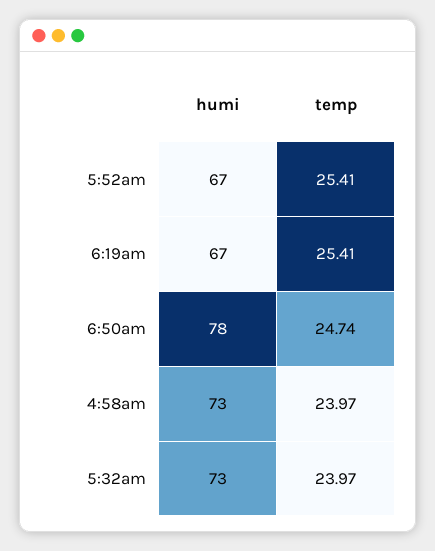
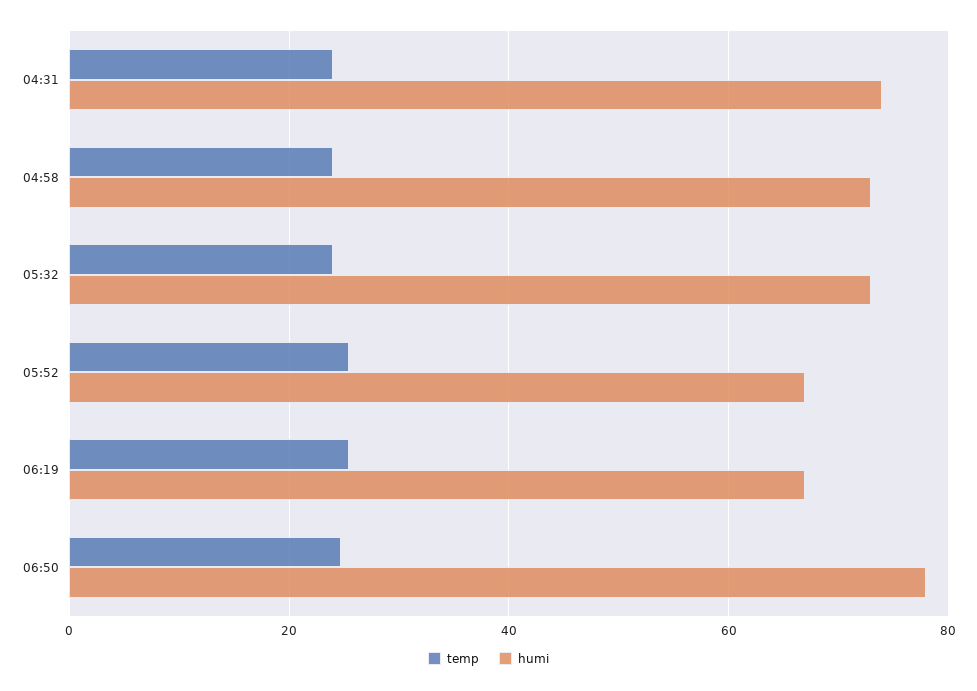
  {
    "humi": {
      "5:52am": 67,
      "6:19am": 67,
      "6:50am": 78,
      "4:58am": 73,
-     "5:32am": 73
+     "5:32am": 73,
+     "04:31": 74
    },
    "temp": {
      "5:52am": 25.41,
      "6:19am": 25.41,
      "6:50am": 24.74,
      "4:58am": 23.97,
-     "5:32am": 23.97
+     "5:32am": 23.97,
+     "04:31": 24
    }
  }

